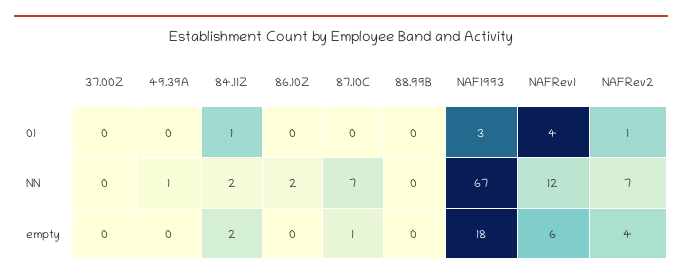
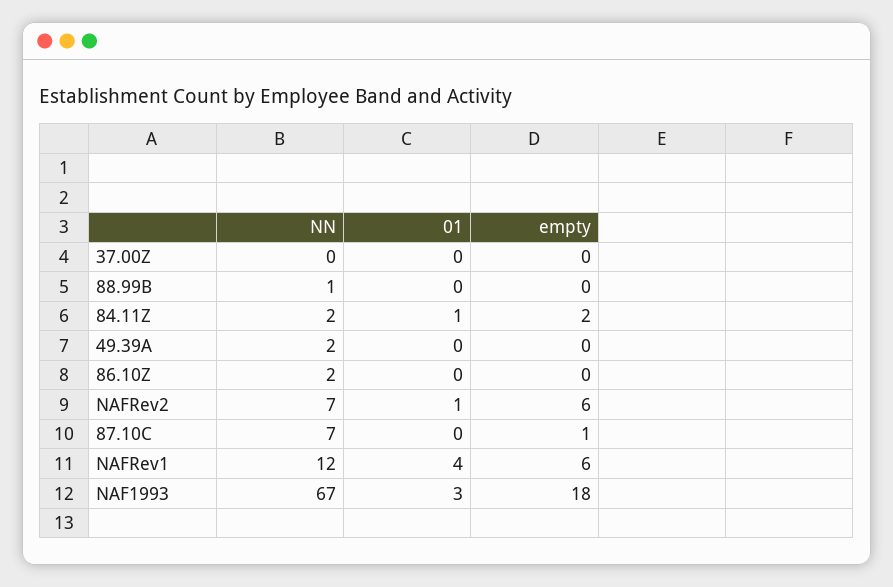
  {
    "37.00Z": {
      "01": 0,
      "NN": 0,
      "empty": 0
    },
    "49.39A": {
      "01": 0,
-     "NN": 1,
+     "NN": 2,
      "empty": 0
    },
    "84.11Z": {
      "01": 1,
      "NN": 2,
      "empty": 2
    },
    "86.10Z": {
      "01": 0,
      "NN": 2,
      "empty": 0
    },
    "87.10C": {
      "01": 0,
      "NN": 7,
      "empty": 1
    },
    "88.99B": {
      "01": 0,
-     "NN": 0,
+     "NN": 1,
      "empty": 0
    },
    "NAF1993": {
      "01": 3,
      "NN": 67,
      "empty": 18
    },
    "NAFRev1": {
      "01": 4,
      "NN": 12,
      "empty": 6
    },
    "NAFRev2": {
      "01": 1,
      "NN": 7,
-     "empty": 4
+     "empty": 6
    }
  }

